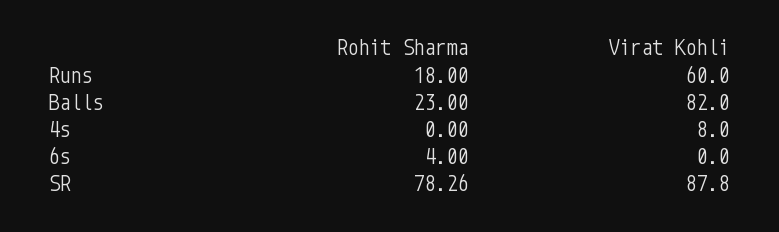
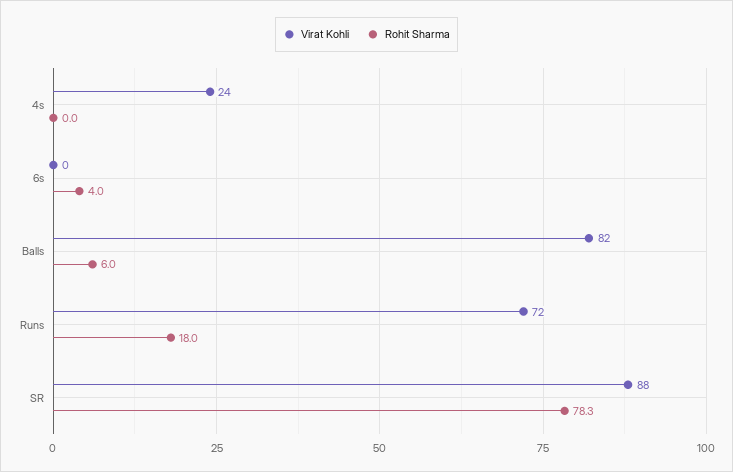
  {
    "Rohit Sharma": {
      "Runs": 18,
-     "Balls": 23,
+     "Balls": 6,
      "4s": 0,
      "6s": 4,
      "SR": 78.26
    },
    "Virat Kohli": {
-     "Runs": 60,
+     "Runs": 72,
      "Balls": 82,
-     "4s": 8,
+     "4s": 24,
      "6s": 0,
      "SR": 87.8
    }
  }

